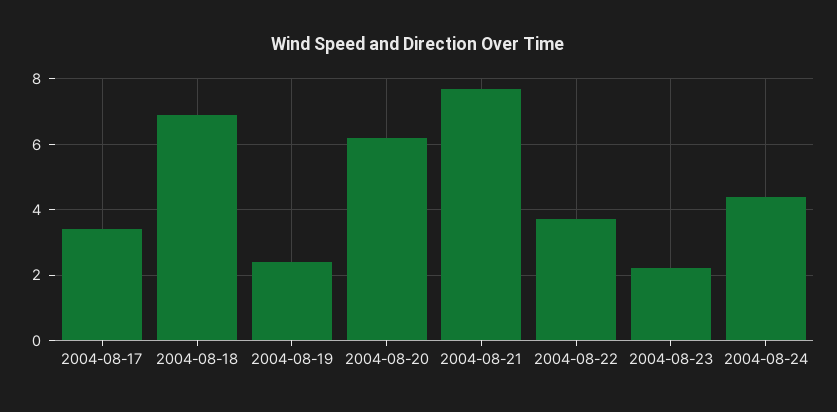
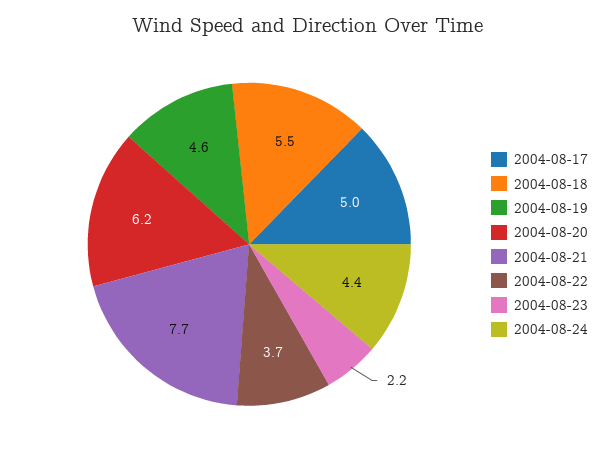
  {
-   "2004-08-17": 3.5,
+   "2004-08-17": 5,
-   "2004-08-18": 7,
+   "2004-08-18": 5.5,
-   "2004-08-19": 2.5,
+   "2004-08-19": 4.6,
    "2004-08-20": 6.2,
    "2004-08-21": 7.7,
    "2004-08-22": 3.7,
    "2004-08-23": 2.2,
    "2004-08-24": 4.4
  }

